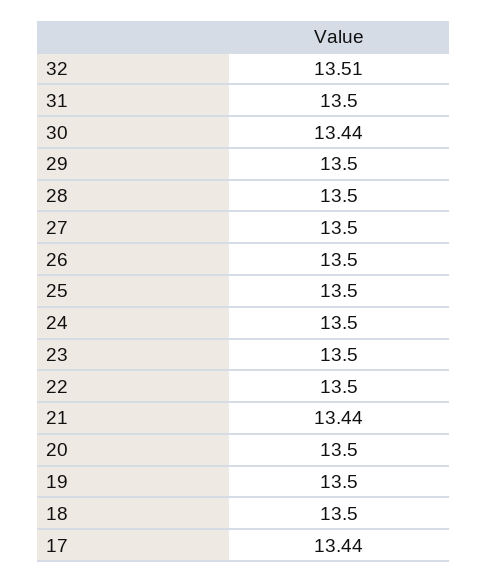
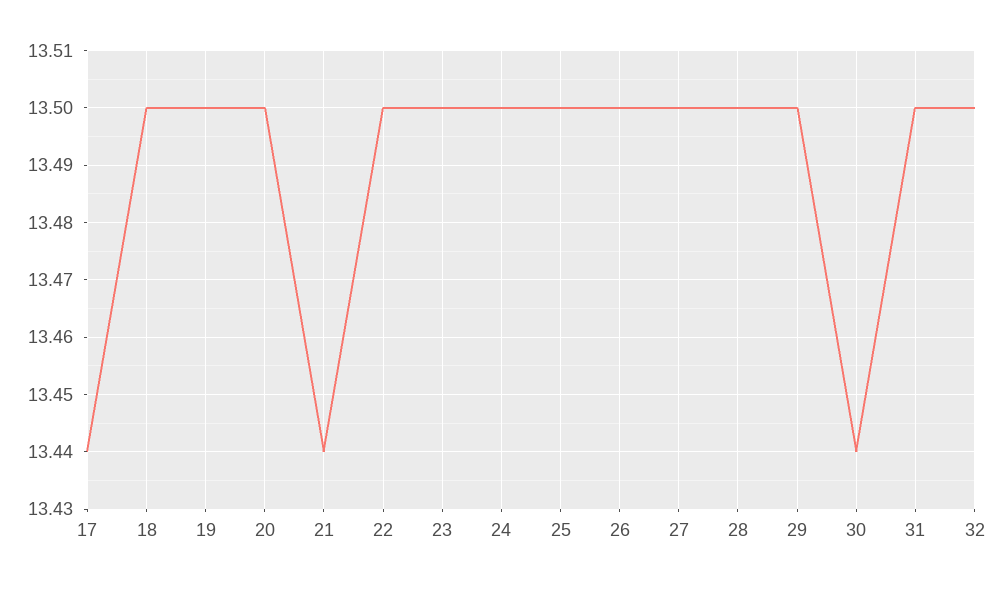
  {
-   "32": 13.51,
+   "32": 13.5,
    "31": 13.5,
    "30": 13.44,
    "29": 13.5,
    "28": 13.5,
    "27": 13.5,
    "26": 13.5,
    "25": 13.5,
    "24": 13.5,
    "23": 13.5,
    "22": 13.5,
    "21": 13.44,
    "20": 13.5,
    "19": 13.5,
    "18": 13.5,
    "17": 13.44
  }

